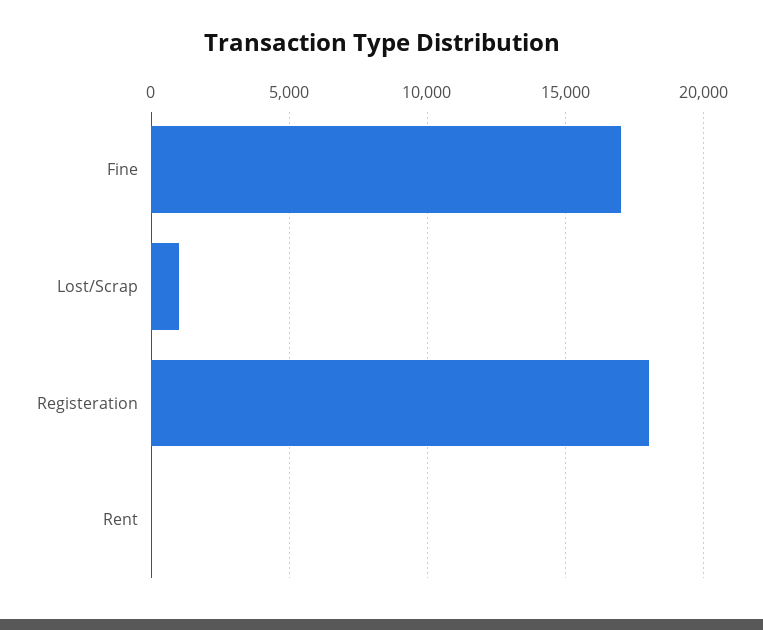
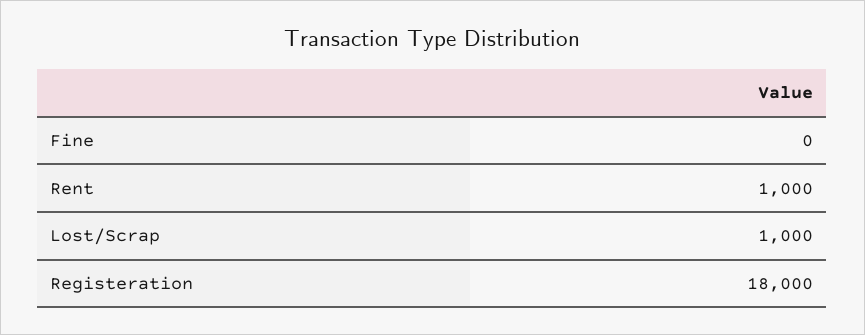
  {
-   "Fine": 17000,
+   "Fine": 0,
    "Lost/Scrap": 1000,
    "Registeration": 18000,
-   "Rent": 0
+   "Rent": 1000
  }

